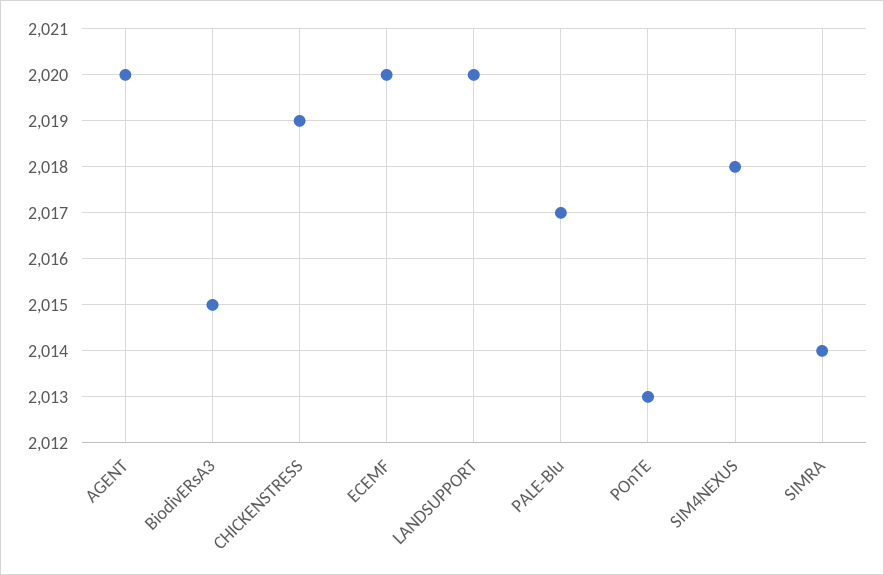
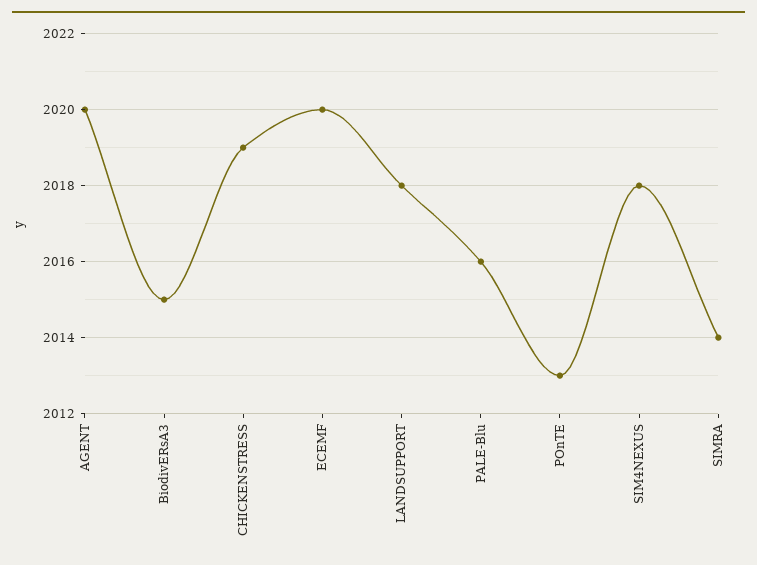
  {
    "AGENT": 2020,
    "BiodivERsA3": 2015,
    "CHICKENSTRESS": 2019,
    "ECEMF": 2020,
-   "LANDSUPPORT": 2020,
+   "LANDSUPPORT": 2018,
-   "PALE-Blu": 2017,
+   "PALE-Blu": 2016,
    "POnTE": 2013,
    "SIM4NEXUS": 2018,
    "SIMRA": 2014
  }

